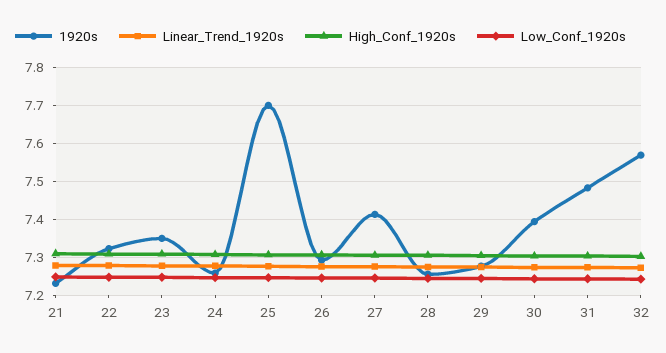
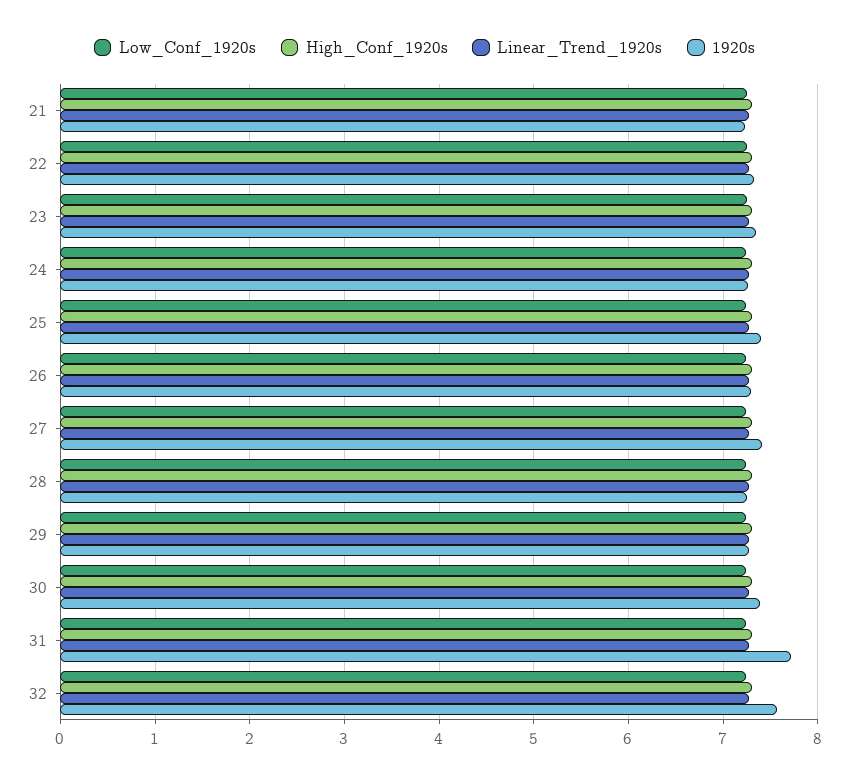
  {
    "1920s": {
      "21": 7.24,
      "22": 7.32,
      "23": 7.36,
      "24": 7.26,
-     "25": 7.7,
+     "25": 7.4,
      "26": 7.3,
      "27": 7.42,
      "28": 7.26,
      "29": 7.28,
      "30": 7.4,
-     "31": 7.48,
+     "31": 7.7,
      "32": 7.56
    },
    "Linear_Trend_1920s": {
      "21": 7.28,
      "22": 7.28,
      "23": 7.28,
      "24": 7.28,
      "25": 7.28,
      "26": 7.28,
      "27": 7.28,
      "28": 7.28,
      "29": 7.28,
      "30": 7.28,
      "31": 7.28,
      "32": 7.28
    },
    "High_Conf_1920s": {
      "21": 7.32,
      "22": 7.3,
      "23": 7.3,
      "24": 7.3,
      "25": 7.3,
      "26": 7.3,
      "27": 7.3,
      "28": 7.3,
      "29": 7.3,
      "30": 7.3,
      "31": 7.3,
      "32": 7.3
    },
    "Low_Conf_1920s": {
      "21": 7.24,
      "22": 7.24,
      "23": 7.24,
      "24": 7.24,
      "25": 7.24,
      "26": 7.24,
      "27": 7.24,
      "28": 7.24,
      "29": 7.24,
      "30": 7.24,
      "31": 7.24,
      "32": 7.24
    }
  }

